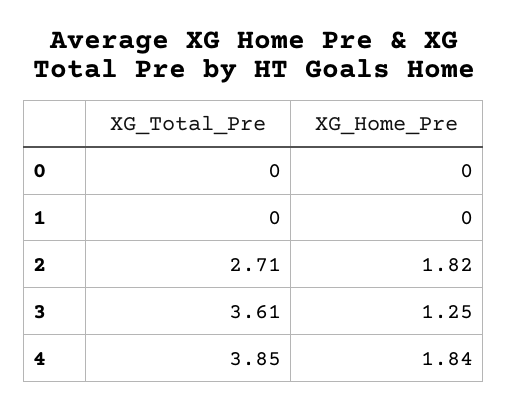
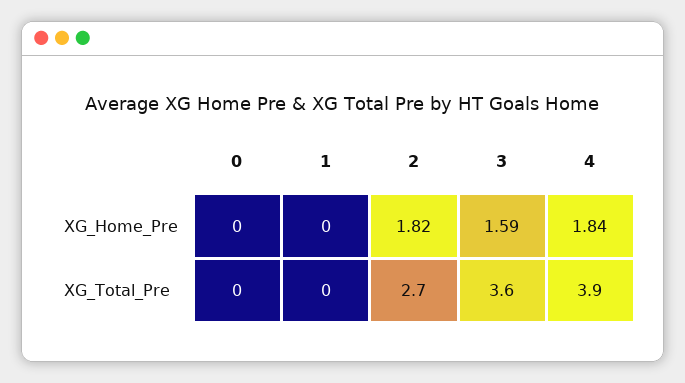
  {
    "XG_Total_Pre": {
      "0": 0,
      "1": 0,
      "2": 2.71,
      "3": 3.61,
      "4": 3.85
    },
    "XG_Home_Pre": {
      "0": 0,
      "1": 0,
      "2": 1.82,
-     "3": 1.25,
+     "3": 1.59,
      "4": 1.84
    }
  }

